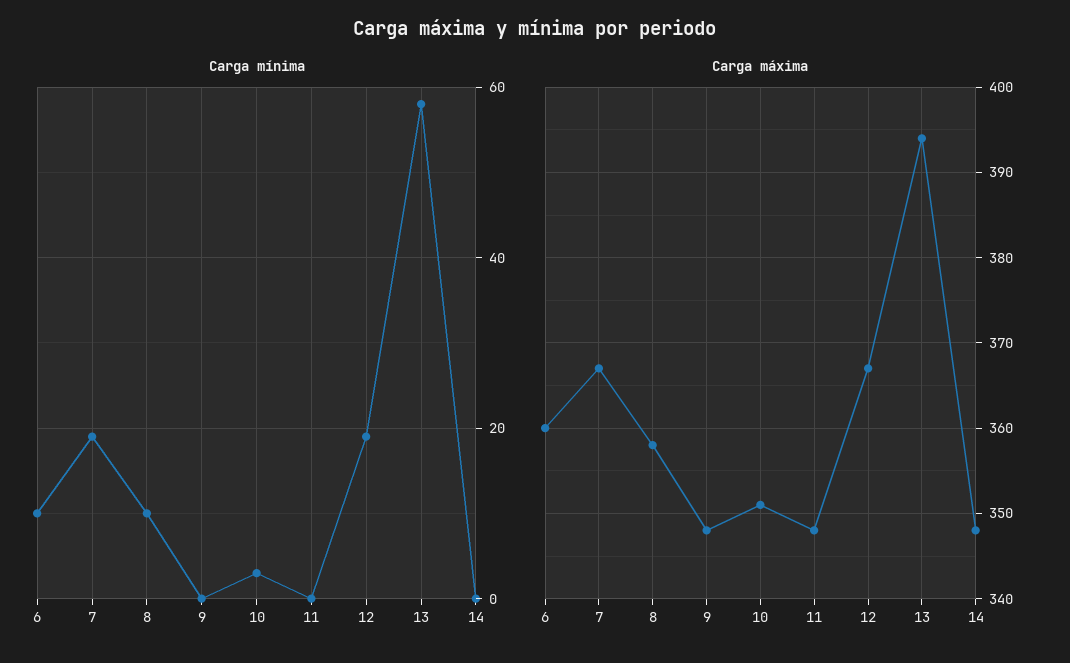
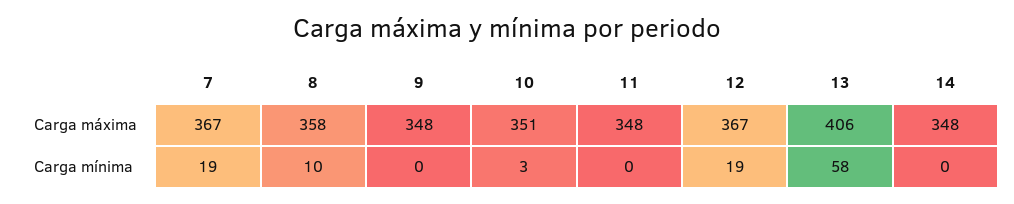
  {
    "Carga mínima": {
-     "6": 10,
      "7": 19,
      "8": 10,
      "9": 0,
      "10": 3,
      "11": 0,
      "12": 19,
      "13": 58,
      "14": 0
    },
    "Carga máxima": {
-     "6": 360,
      "7": 367,
      "8": 358,
      "9": 348,
      "10": 351,
      "11": 348,
      "12": 367,
-     "13": 394,
+     "13": 406,
      "14": 348
    }
  }

